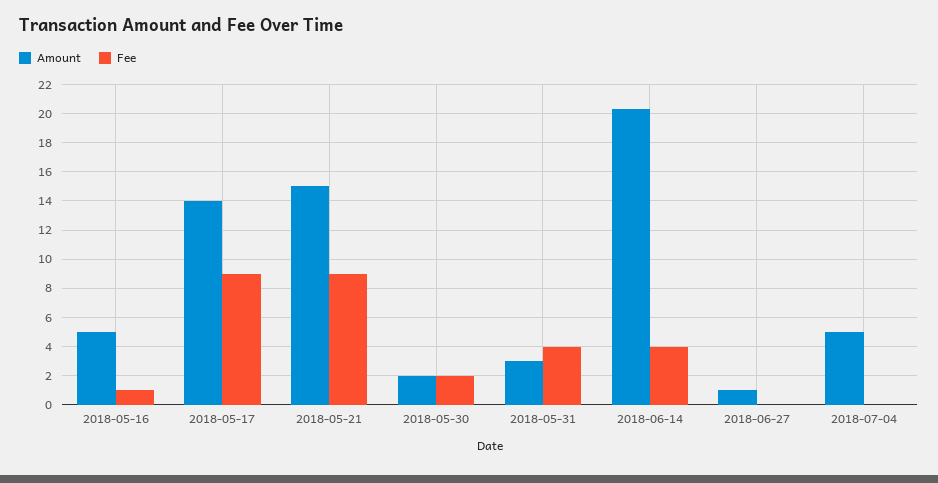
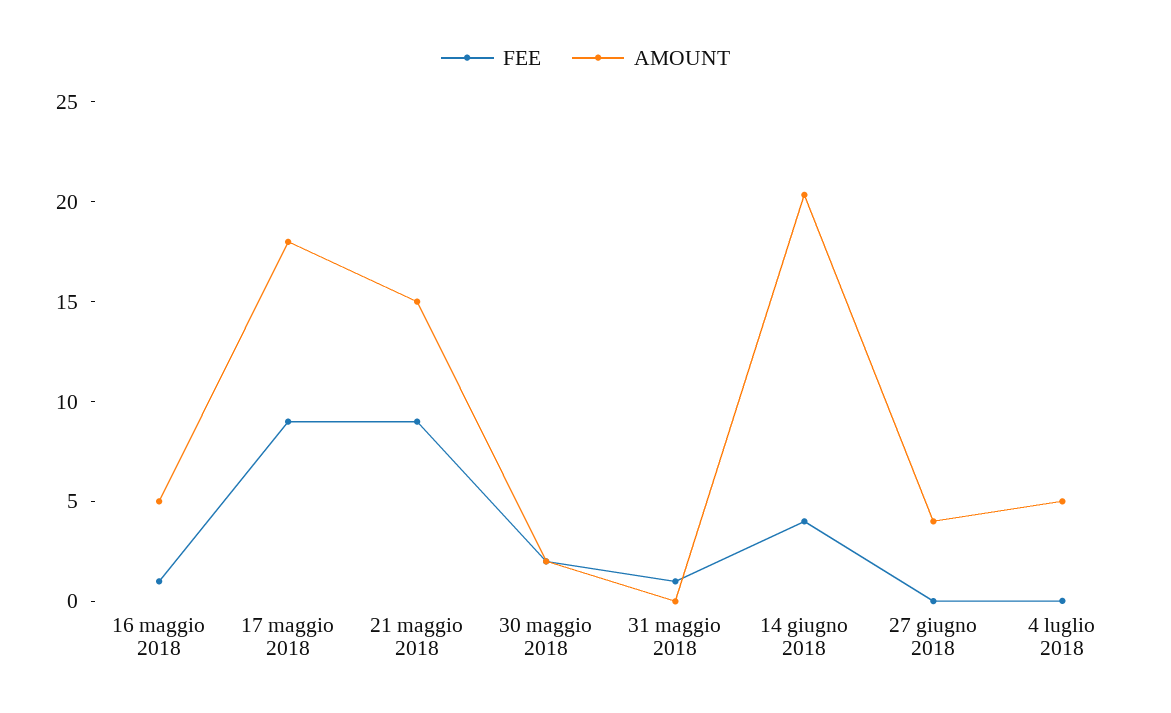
  {
    "Amount": {
      "2018-05-16": 5,
-     "2018-05-17": 14,
+     "2018-05-17": 18,
      "2018-05-21": 15,
      "2018-05-30": 2,
-     "2018-05-31": 3,
+     "2018-05-31": 0,
      "2018-06-14": 20.5,
-     "2018-06-27": 1,
+     "2018-06-27": 4,
      "2018-07-04": 5
    },
    "Fee": {
      "2018-05-16": 1,
      "2018-05-17": 9,
      "2018-05-21": 9,
      "2018-05-30": 2,
-     "2018-05-31": 4,
+     "2018-05-31": 1,
      "2018-06-14": 4,
      "2018-06-27": 0,
      "2018-07-04": 0
    }
  }

